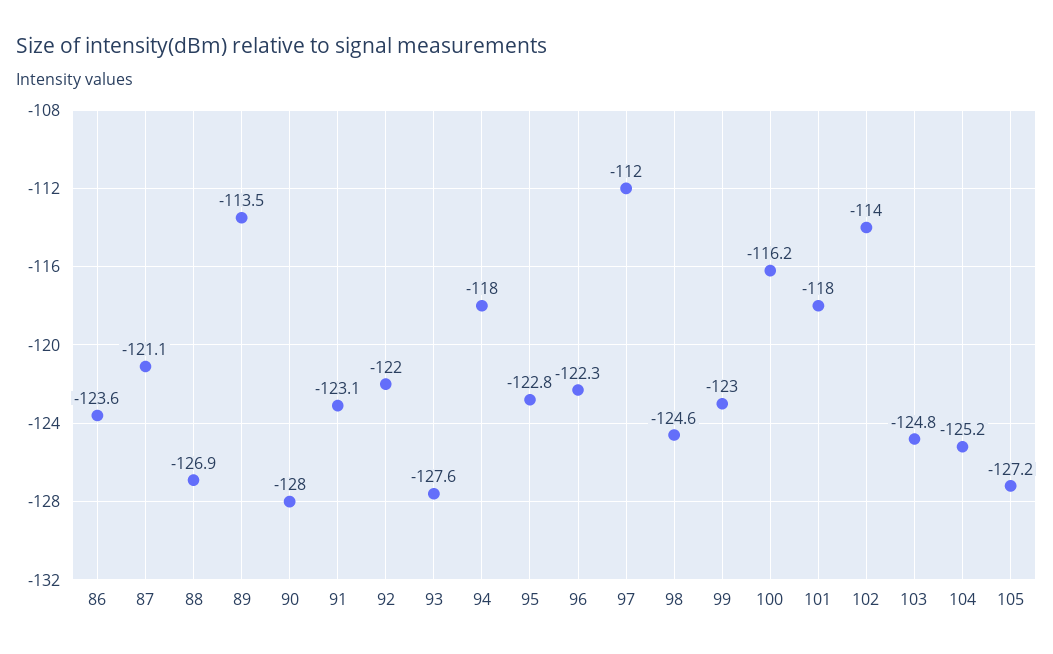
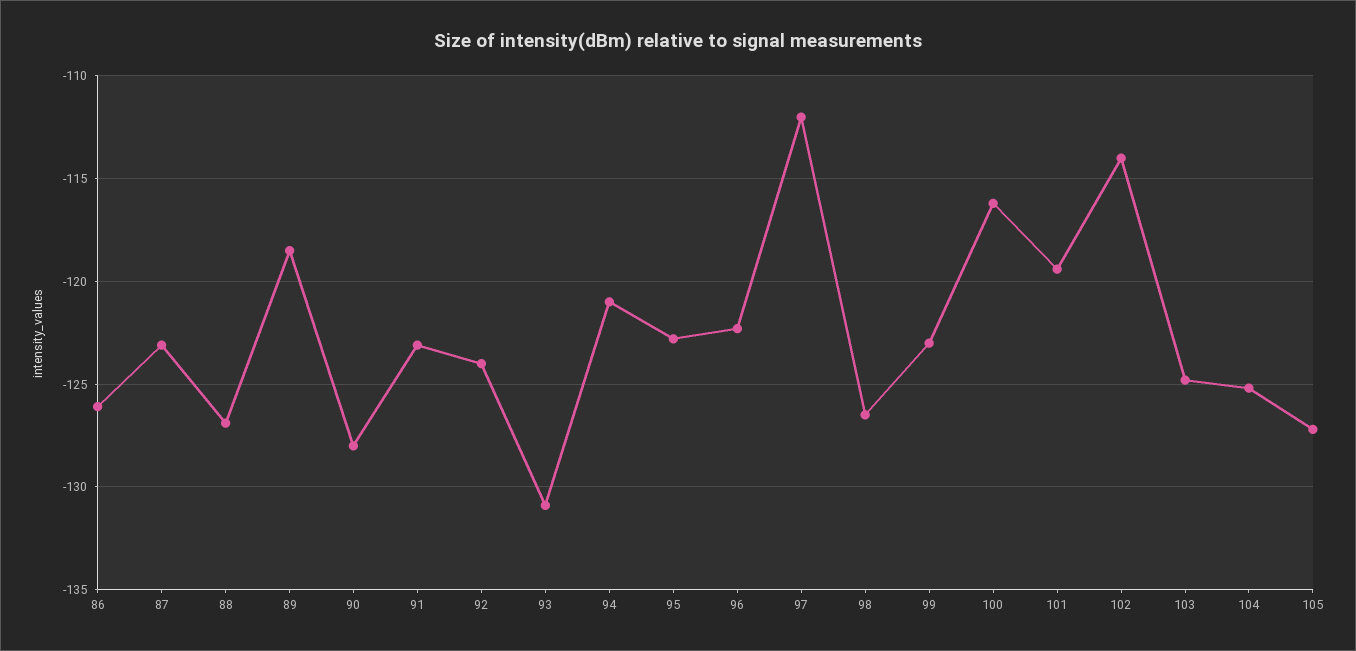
  {
-   "86": -123.6,
+   "86": -126,
-   "87": -121.1,
+   "87": -123,
    "88": -126.9,
-   "89": -113.5,
+   "89": -118.5,
    "90": -128,
    "91": -123.1,
-   "92": -122,
+   "92": -124,
-   "93": -127.6,
+   "93": -131,
-   "94": -118,
+   "94": -121,
    "95": -122.8,
    "96": -122.3,
    "97": -112,
-   "98": -124.6,
+   "98": -126.5,
    "99": -123,
    "100": -116.2,
-   "101": -118,
+   "101": -119.5,
    "102": -114,
    "103": -124.8,
    "104": -125.2,
    "105": -127.2
  }

